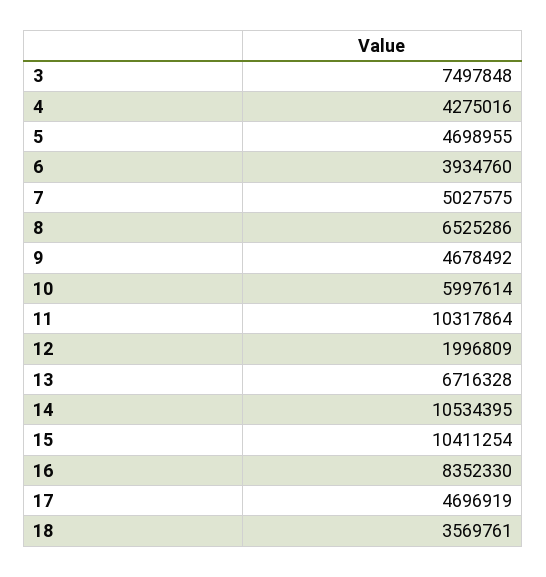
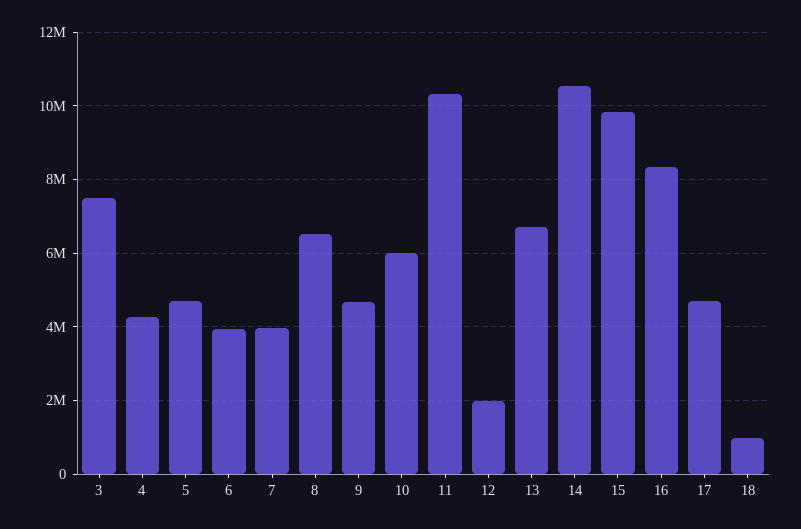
  {
    "3": 7497848,
    "4": 4275016,
    "5": 4698955,
    "6": 3934760,
-   "7": 5027575,
+   "7": 4000000,
    "8": 6525286,
    "9": 4678492,
    "10": 5997614,
    "11": 10317864,
    "12": 1996809,
    "13": 6716328,
    "14": 10534395,
-   "15": 10411254,
+   "15": 9800000,
    "16": 8352330,
    "17": 4696919,
-   "18": 3569761
+   "18": 1000000
  }

